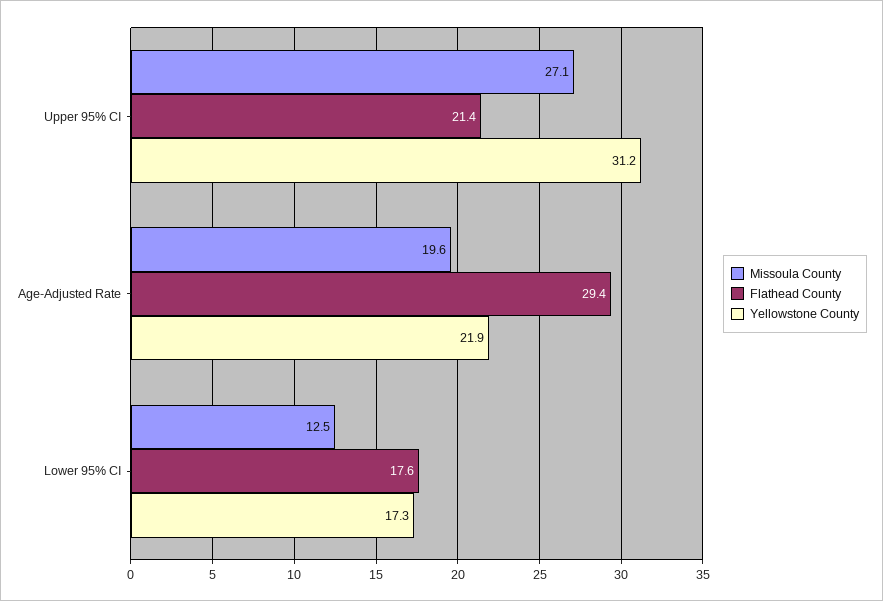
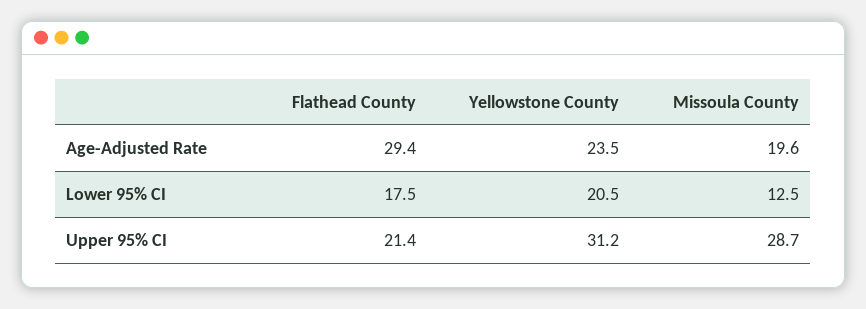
  {
    "Missoula County": {
-     "Upper 95% CI": 27.1,
+     "Upper 95% CI": 28.7,
      "Age-Adjusted Rate": 19.6,
      "Lower 95% CI": 12.5
    },
    "Flathead County": {
      "Upper 95% CI": 21.4,
      "Age-Adjusted Rate": 29.4,
-     "Lower 95% CI": 17.6
+     "Lower 95% CI": 17.5
    },
    "Yellowstone County": {
      "Upper 95% CI": 31.2,
-     "Age-Adjusted Rate": 21.9,
+     "Age-Adjusted Rate": 23.5,
-     "Lower 95% CI": 17.3
+     "Lower 95% CI": 20.5
    }
  }

